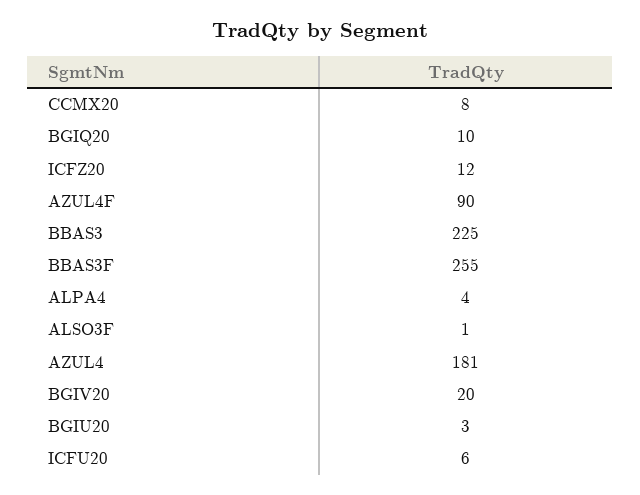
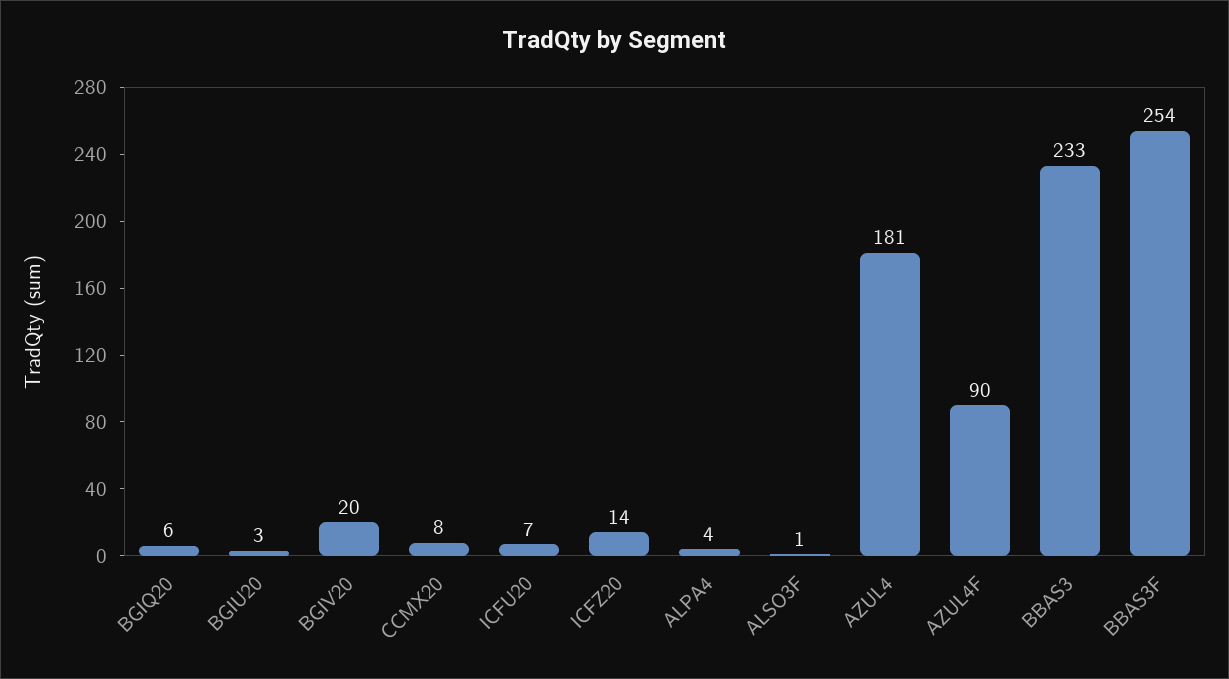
  {
    "CCMX20": 8,
-   "BGIQ20": 10,
+   "BGIQ20": 6,
-   "ICFZ20": 12,
+   "ICFZ20": 14,
    "AZUL4F": 90,
-   "BBAS3": 225,
+   "BBAS3": 233,
-   "BBAS3F": 255,
+   "BBAS3F": 254,
    "ALPA4": 4,
    "ALSO3F": 1,
    "AZUL4": 181,
    "BGIV20": 20,
    "BGIU20": 3,
-   "ICFU20": 6
+   "ICFU20": 7
  }

